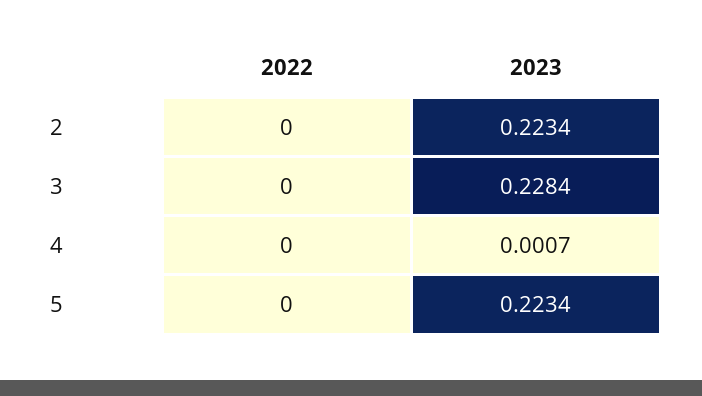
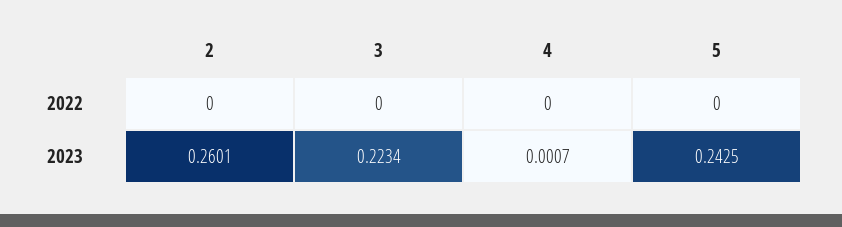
  {
    "2022": {
      "2": 0,
      "3": 0,
      "4": 0,
      "5": 0
    },
    "2023": {
-     "2": 0.2234,
+     "2": 0.2601,
-     "3": 0.2284,
+     "3": 0.2234,
      "4": 0.0007,
-     "5": 0.2234
+     "5": 0.2425
    }
  }

